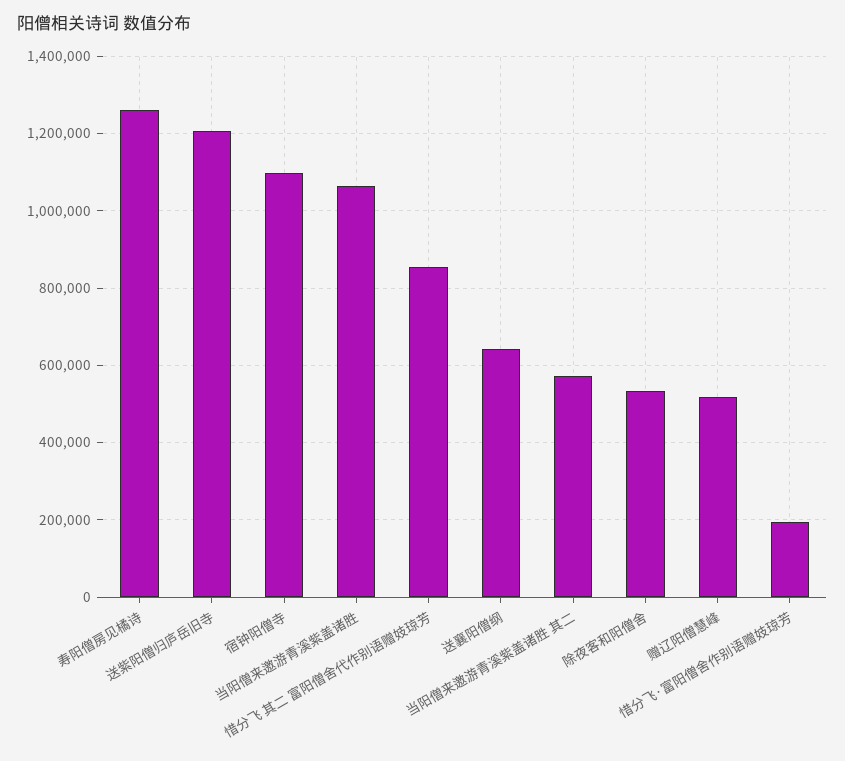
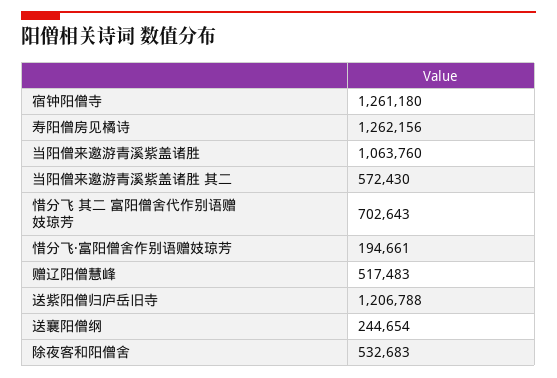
  {
    "寿阳僧房见橘诗": 1262156,
    "送紫阳僧归庐岳旧寺": 1206788,
-   "宿钟阳僧寺": 1100000,
+   "宿钟阳僧寺": 1261180,
    "当阳僧来邀游青溪紫盖诸胜": 1063760,
-   "惜分飞 其二 富阳僧舍代作别语赠妓琼芳": 860000,
+   "惜分飞 其二 富阳僧舍代作别语赠妓琼芳": 702643,
-   "送襄阳僧纲": 640000,
+   "送襄阳僧纲": 244654,
    "当阳僧来邀游青溪紫盖诸胜 其二": 572430,
    "除夜客和阳僧舍": 532683,
    "赠辽阳僧慧峰": 517483,
    "惜分飞·富阳僧舍作别语赠妓琼芳": 194661
  }

